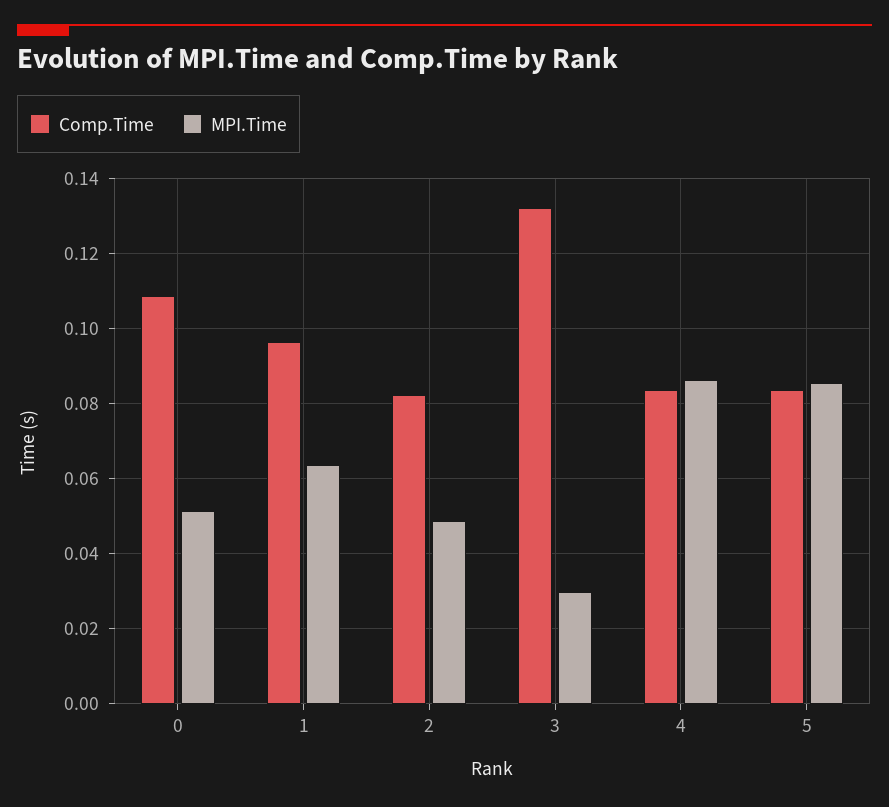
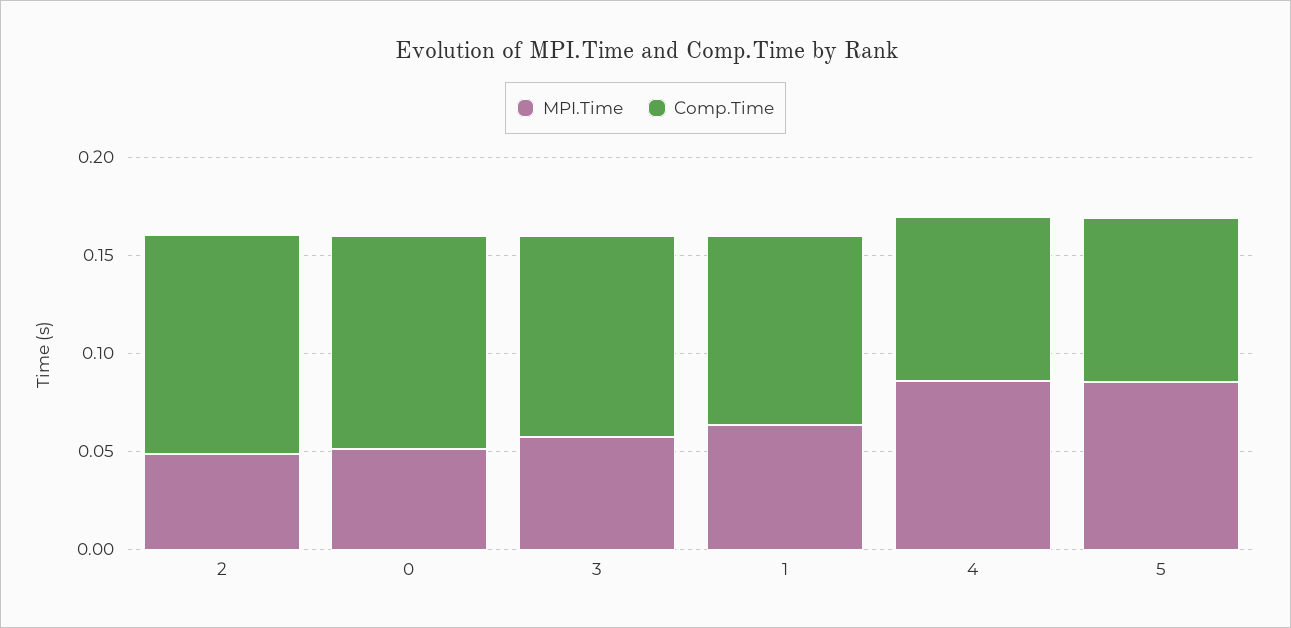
  {
    "Comp.Time": {
      "0": 0.108,
      "1": 0.096,
-     "2": 0.082,
+     "2": 0.11,
-     "3": 0.132,
+     "3": 0.1,
      "4": 0.084,
      "5": 0.084
    },
    "MPI.Time": {
      "0": 0.052,
      "1": 0.064,
      "2": 0.048,
-     "3": 0.03,
+     "3": 0.06,
      "4": 0.086,
      "5": 0.086
    }
  }

